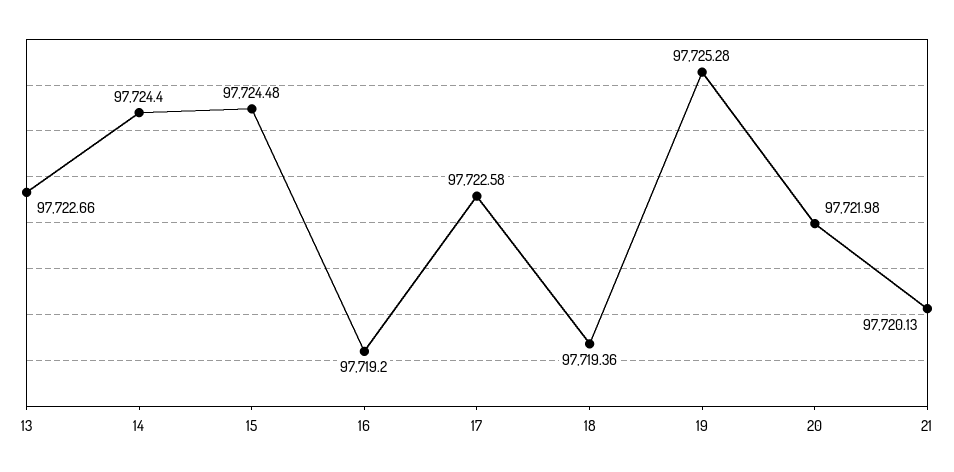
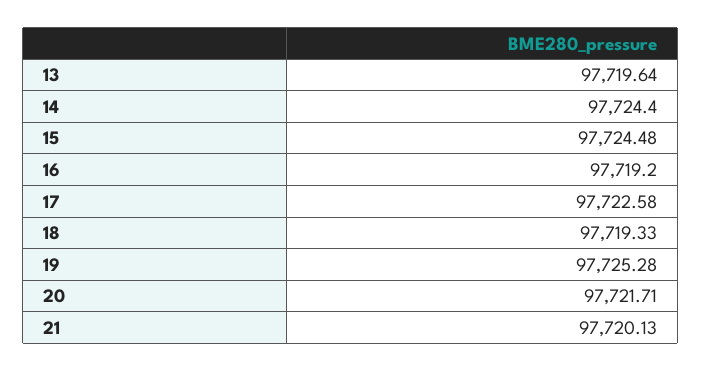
  {
-   "13": 97722.66,
+   "13": 97719.64,
    "14": 97724.4,
    "15": 97724.48,
    "16": 97719.2,
    "17": 97722.58,
-   "18": 97719.36,
+   "18": 97719.33,
    "19": 97725.28,
-   "20": 97721.98,
+   "20": 97721.71,
    "21": 97720.13
  }

